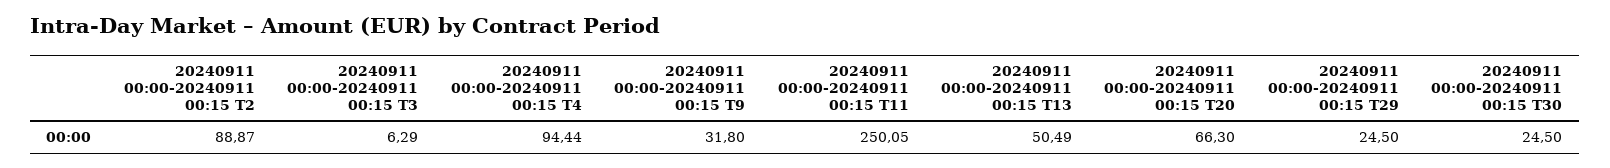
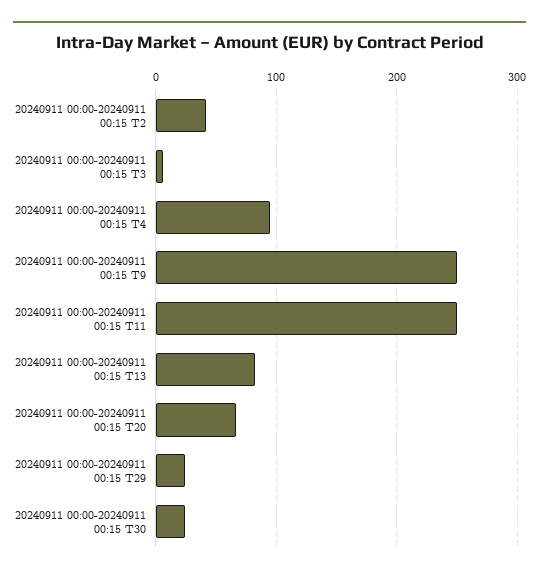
  {
-   "20240911 00:00-20240911 00:15 T2": 88.87,
+   "20240911 00:00-20240911 00:15 T2": 40,
    "20240911 00:00-20240911 00:15 T3": 6.29,
    "20240911 00:00-20240911 00:15 T4": 94.44,
-   "20240911 00:00-20240911 00:15 T9": 31.8,
+   "20240911 00:00-20240911 00:15 T9": 250,
    "20240911 00:00-20240911 00:15 T11": 250.05,
-   "20240911 00:00-20240911 00:15 T13": 50.49,
+   "20240911 00:00-20240911 00:15 T13": 80,
    "20240911 00:00-20240911 00:15 T20": 66.3,
    "20240911 00:00-20240911 00:15 T29": 24.5,
    "20240911 00:00-20240911 00:15 T30": 24.5
  }

